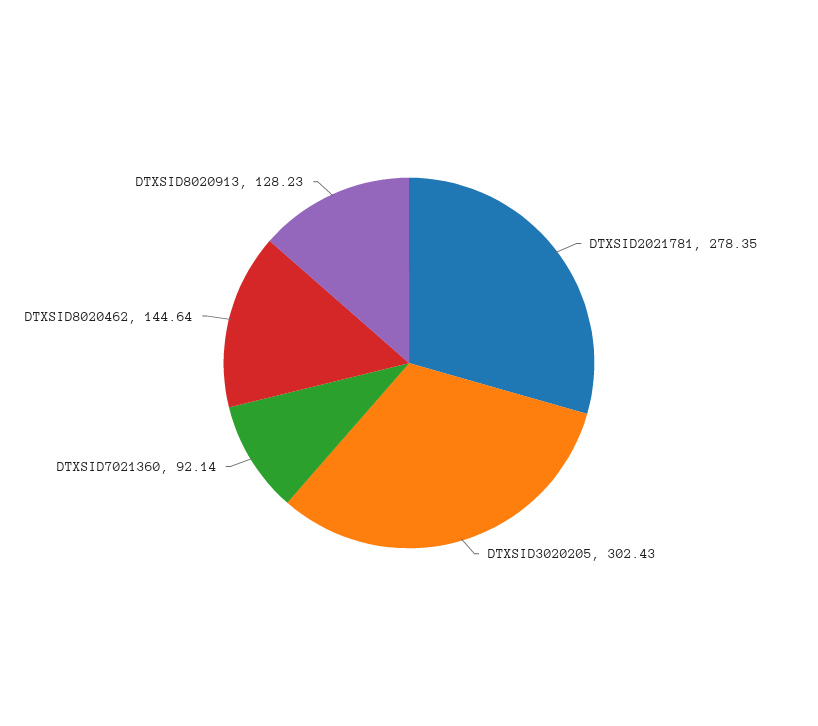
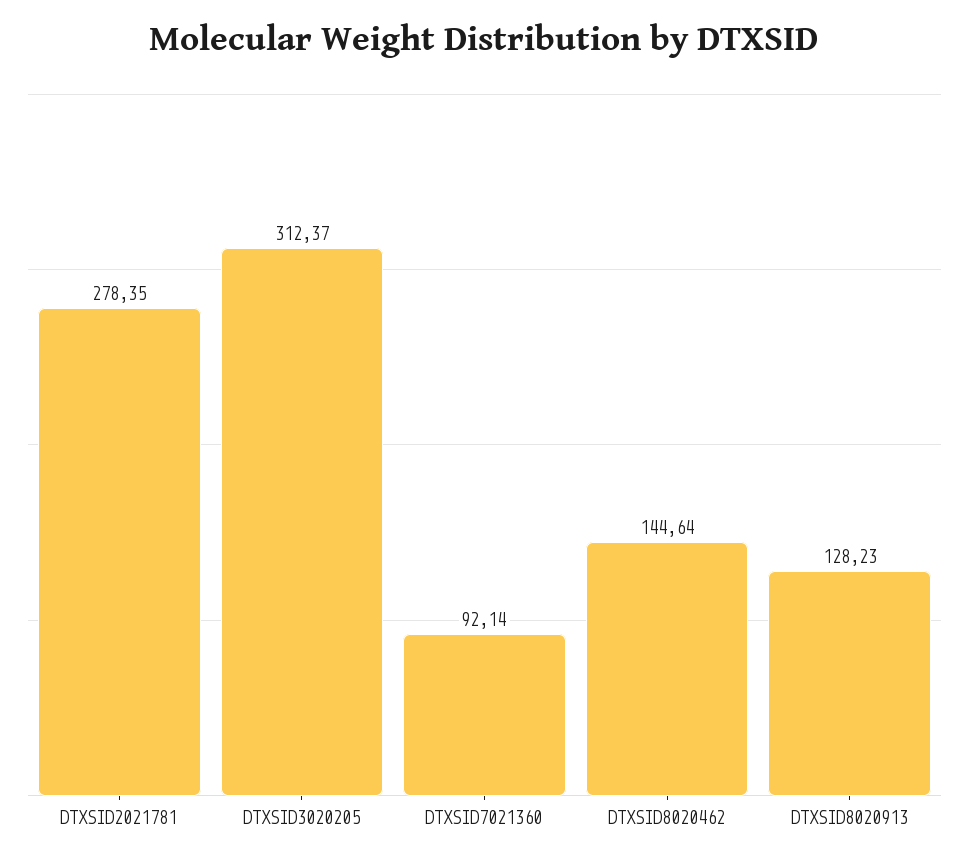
  {
    "DTXSID2021781": 278.35,
-   "DTXSID3020205": 302.43,
+   "DTXSID3020205": 312.37,
    "DTXSID7021360": 92.14,
    "DTXSID8020462": 144.64,
    "DTXSID8020913": 128.23
  }

